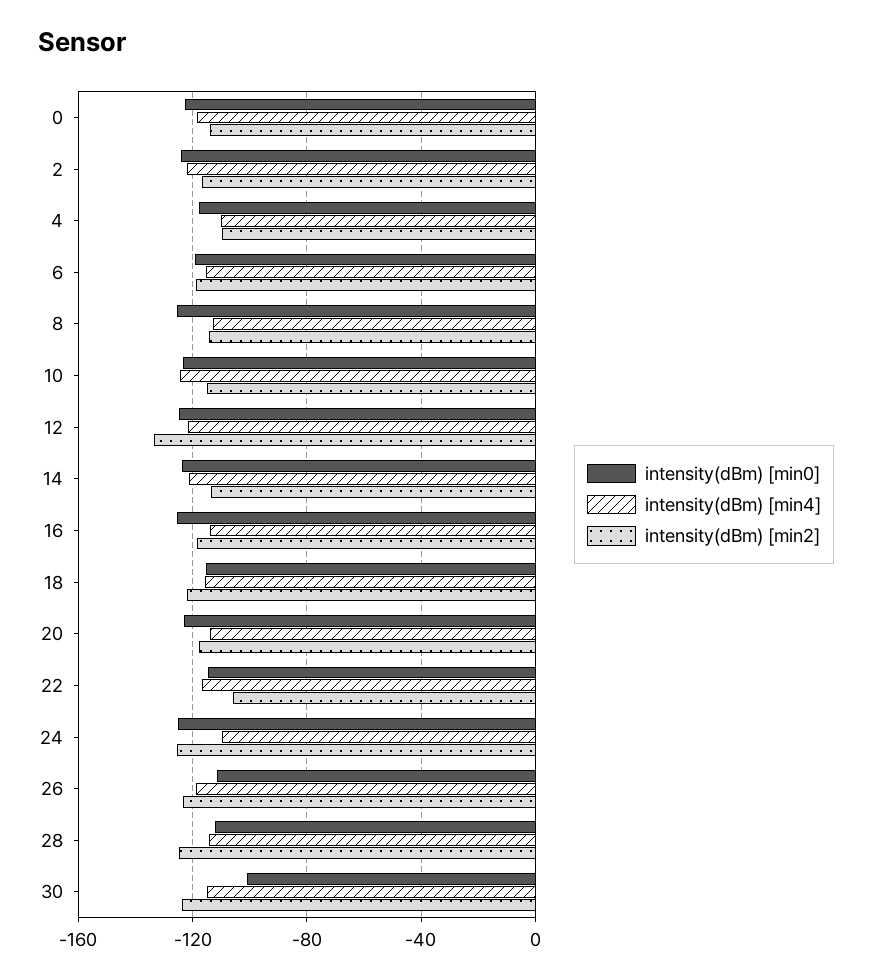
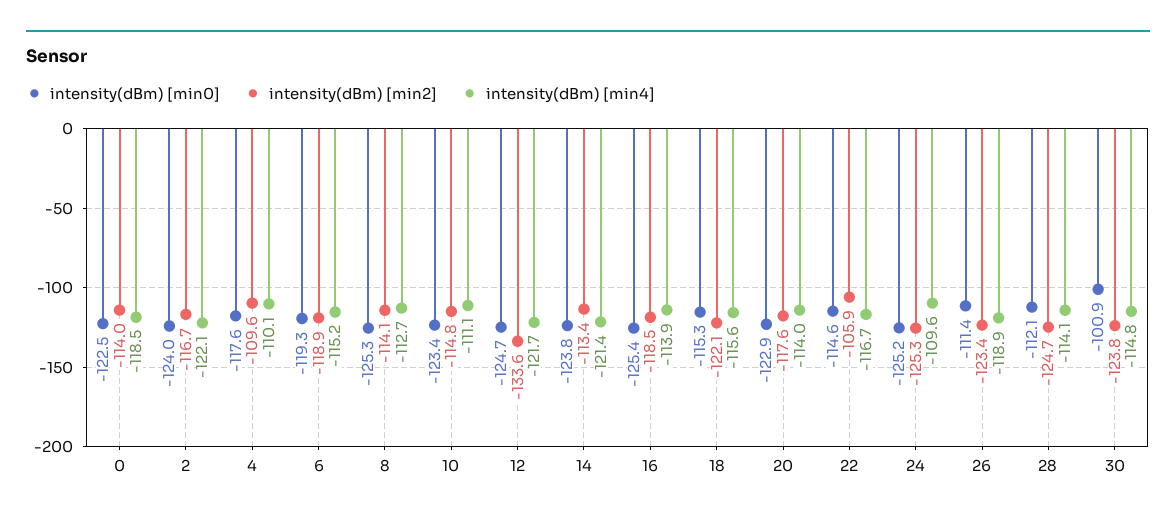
  {
    "intensity(dBm) [min0]": {
      "0": -122.5,
      "2": -124,
      "4": -117.6,
      "6": -119.3,
      "8": -125.3,
      "10": -123.4,
      "12": -124.7,
      "14": -123.8,
      "16": -125.4,
      "18": -115.3,
      "20": -122.9,
      "22": -114.6,
      "24": -125.2,
      "26": -111.4,
      "28": -112.1,
      "30": -100.9
    },
    "intensity(dBm) [min4]": {
      "0": -118.5,
      "2": -122.1,
      "4": -110.1,
      "6": -115.2,
      "8": -112.7,
-     "10": -125,
+     "10": -111.1,
      "12": -121.7,
      "14": -121.4,
      "16": -113.9,
      "18": -115.6,
      "20": -114,
      "22": -116.7,
      "24": -109.6,
      "26": -118.9,
      "28": -114.1,
      "30": -114.8
    },
    "intensity(dBm) [min2]": {
      "0": -114,
      "2": -116.7,
      "4": -109.6,
      "6": -118.9,
      "8": -114.1,
      "10": -114.8,
      "12": -133.6,
      "14": -113.4,
      "16": -118.5,
      "18": -122.1,
      "20": -117.6,
      "22": -105.9,
      "24": -125.3,
      "26": -123.4,
      "28": -124.7,
      "30": -123.8
    }
  }

